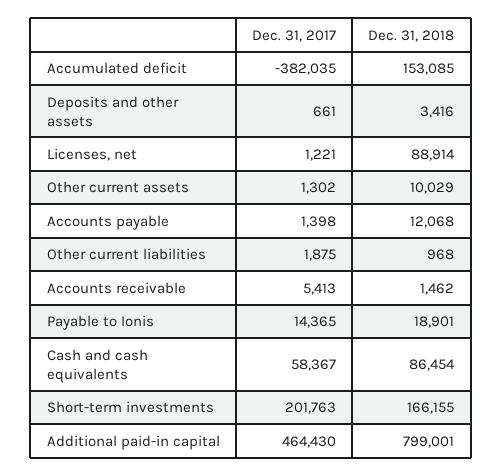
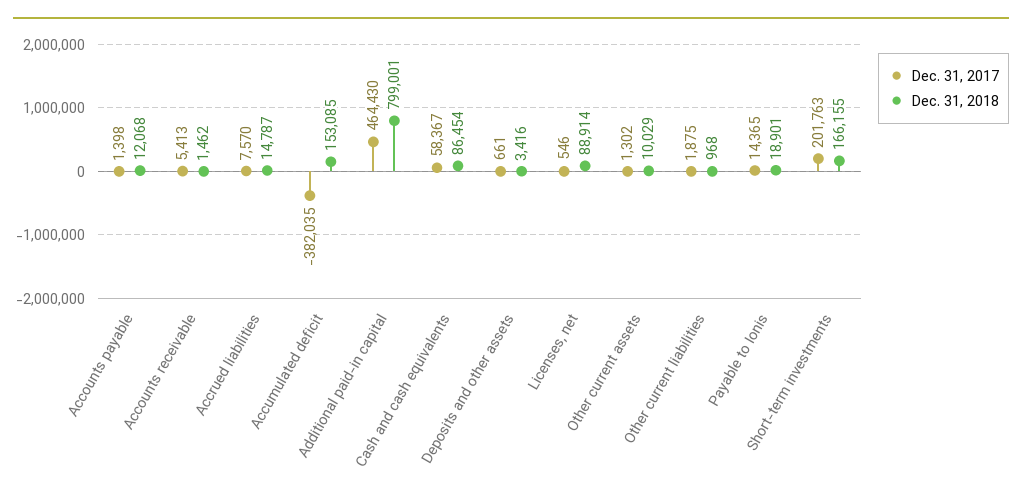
  {
    "Dec. 31, 2017": {
      "Accumulated deficit": -382035,
      "Deposits and other assets": 661,
-     "Licenses, net": 1221,
+     "Licenses, net": 546,
      "Other current assets": 1302,
      "Accounts payable": 1398,
      "Other current liabilities": 1875,
      "Accounts receivable": 5413,
      "Payable to Ionis": 14365,
      "Cash and cash equivalents": 58367,
      "Short-term investments": 201763,
-     "Additional paid-in capital": 464430
+     "Additional paid-in capital": 464430,
+     "Accrued liabilities": 7570
    },
    "Dec. 31, 2018": {
      "Accumulated deficit": 153085,
      "Deposits and other assets": 3416,
      "Licenses, net": 88914,
      "Other current assets": 10029,
      "Accounts payable": 12068,
      "Other current liabilities": 968,
      "Accounts receivable": 1462,
      "Payable to Ionis": 18901,
      "Cash and cash equivalents": 86454,
      "Short-term investments": 166155,
-     "Additional paid-in capital": 799001
+     "Additional paid-in capital": 799001,
+     "Accrued liabilities": 14787
    }
  }

